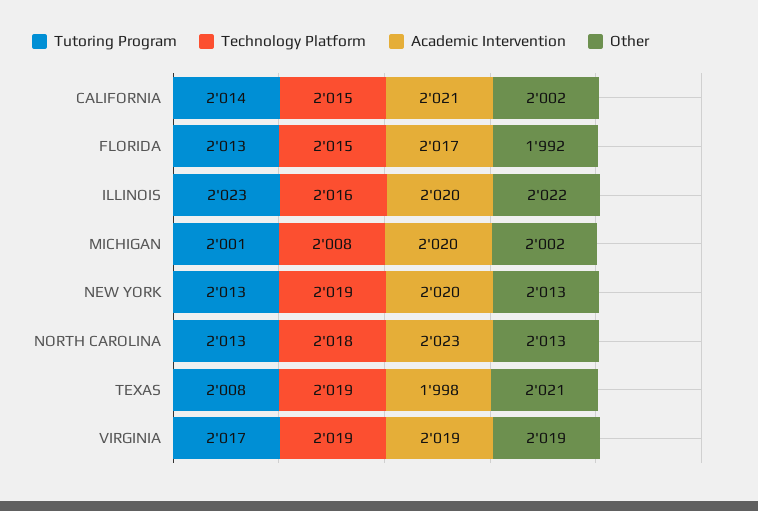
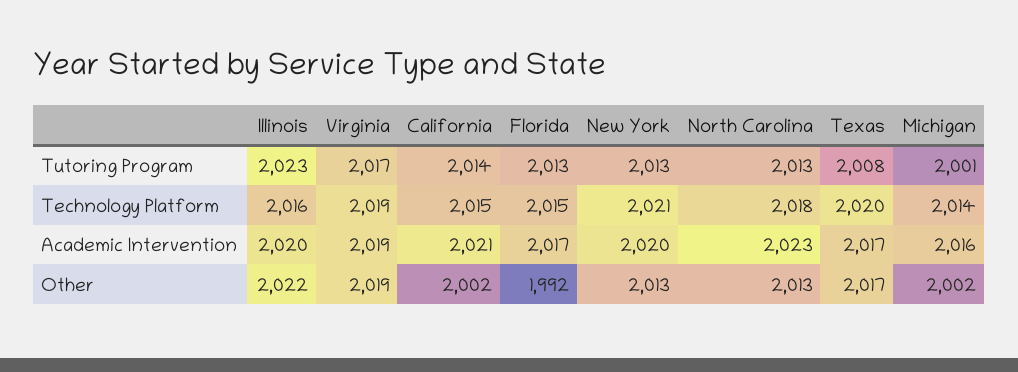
  {
    "Tutoring Program": {
      "CALIFORNIA": 2014,
      "FLORIDA": 2013,
      "ILLINOIS": 2023,
      "MICHIGAN": 2001,
      "NEW YORK": 2013,
      "NORTH CAROLINA": 2013,
      "TEXAS": 2008,
      "VIRGINIA": 2017
    },
    "Technology Platform": {
      "CALIFORNIA": 2015,
      "FLORIDA": 2015,
      "ILLINOIS": 2016,
-     "MICHIGAN": 2008,
+     "MICHIGAN": 2014,
-     "NEW YORK": 2019,
+     "NEW YORK": 2021,
      "NORTH CAROLINA": 2018,
-     "TEXAS": 2019,
+     "TEXAS": 2020,
      "VIRGINIA": 2019
    },
    "Academic Intervention": {
      "CALIFORNIA": 2021,
      "FLORIDA": 2017,
      "ILLINOIS": 2020,
-     "MICHIGAN": 2020,
+     "MICHIGAN": 2016,
      "NEW YORK": 2020,
      "NORTH CAROLINA": 2023,
-     "TEXAS": 1998,
+     "TEXAS": 2017,
      "VIRGINIA": 2019
    },
    "Other": {
      "CALIFORNIA": 2002,
      "FLORIDA": 1992,
      "ILLINOIS": 2022,
      "MICHIGAN": 2002,
      "NEW YORK": 2013,
      "NORTH CAROLINA": 2013,
-     "TEXAS": 2021,
+     "TEXAS": 2017,
      "VIRGINIA": 2019
    }
  }

